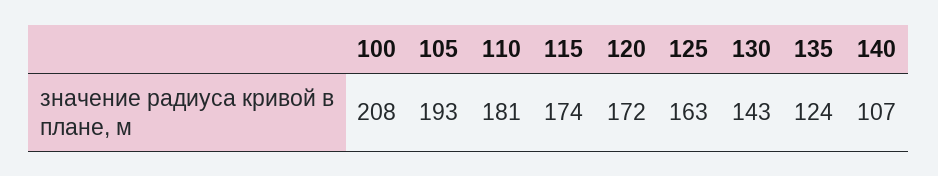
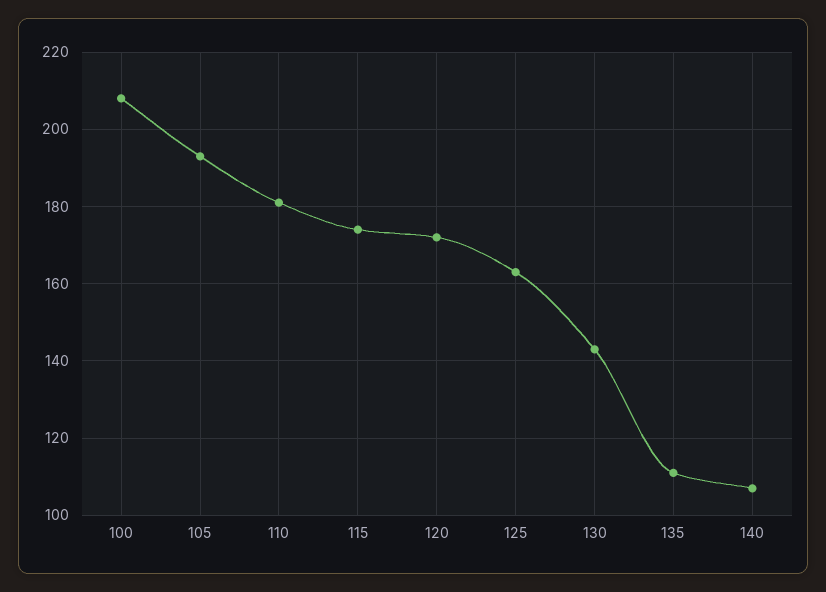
  {
    "100": 208,
    "105": 193,
    "110": 181,
    "115": 174,
    "120": 172,
    "125": 163,
    "130": 143,
-   "135": 124,
+   "135": 110,
    "140": 107
  }

